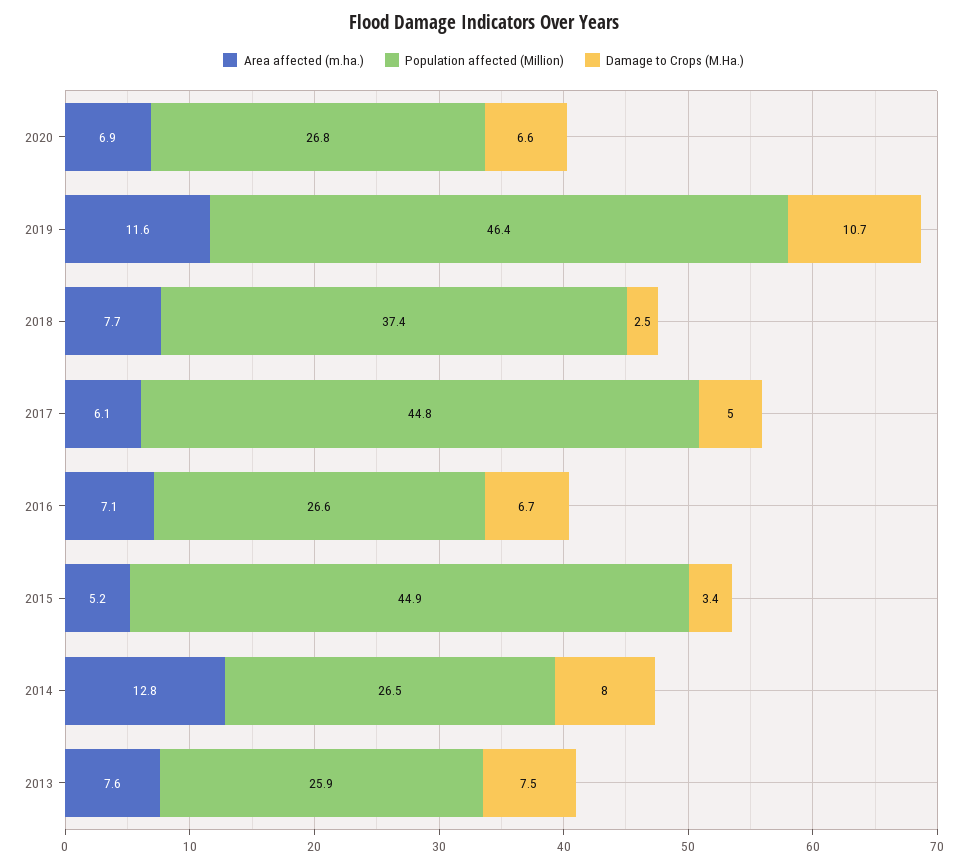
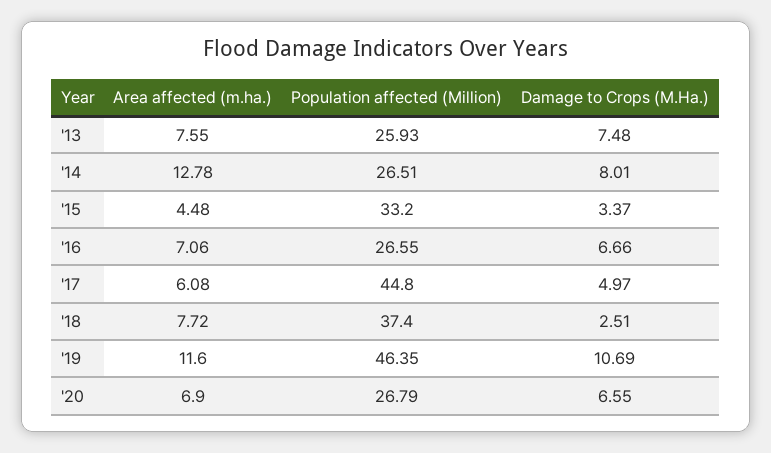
  {
    "Area affected (m.ha.)": {
      "2020": 6.9,
      "2019": 11.6,
      "2018": 7.72,
      "2017": 6.08,
      "2016": 7.06,
-     "2015": 5.2,
+     "2015": 4.48,
      "2014": 12.78,
      "2013": 7.55
    },
    "Population affected (Million)": {
      "2020": 26.79,
      "2019": 46.35,
      "2018": 37.4,
      "2017": 44.8,
      "2016": 26.55,
-     "2015": 44.9,
+     "2015": 33.2,
      "2014": 26.51,
      "2013": 25.93
    },
    "Damage to Crops (M.Ha.)": {
      "2020": 6.55,
      "2019": 10.69,
      "2018": 2.51,
      "2017": 4.97,
      "2016": 6.66,
      "2015": 3.37,
      "2014": 8.01,
      "2013": 7.48
    }
  }

